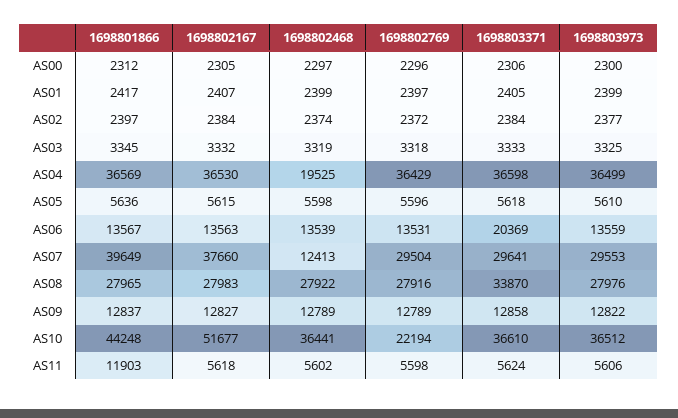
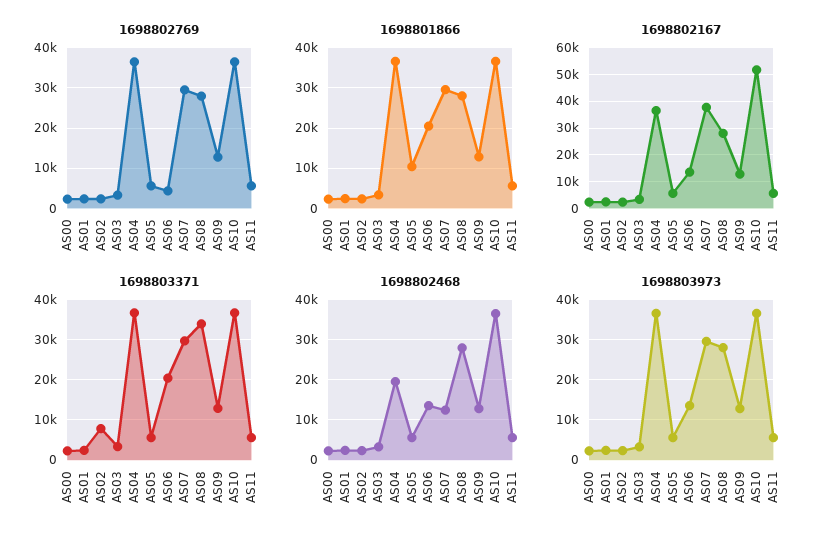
  {
    "1698801866": {
      "AS00": 2312,
      "AS01": 2417,
      "AS02": 2397,
      "AS03": 3345,
      "AS04": 36569,
-     "AS05": 5636,
+     "AS05": 10000,
-     "AS06": 13567,
+     "AS06": 20000,
-     "AS07": 39649,
+     "AS07": 30000,
      "AS08": 27965,
      "AS09": 12837,
-     "AS10": 44248,
+     "AS10": 36000,
-     "AS11": 11903
+     "AS11": 6000
    },
    "1698802167": {
      "AS00": 2305,
      "AS01": 2407,
      "AS02": 2384,
      "AS03": 3332,
      "AS04": 36530,
      "AS05": 5615,
      "AS06": 13563,
      "AS07": 37660,
      "AS08": 27983,
      "AS09": 12827,
      "AS10": 51677,
      "AS11": 5618
    },
    "1698802468": {
      "AS00": 2297,
      "AS01": 2399,
      "AS02": 2374,
      "AS03": 3319,
      "AS04": 19525,
      "AS05": 5598,
      "AS06": 13539,
      "AS07": 12413,
      "AS08": 27922,
      "AS09": 12789,
      "AS10": 36441,
      "AS11": 5602
    },
    "1698802769": {
      "AS00": 2296,
      "AS01": 2397,
      "AS02": 2372,
      "AS03": 3318,
      "AS04": 36429,
      "AS05": 5596,
-     "AS06": 13531,
+     "AS06": 4000,
      "AS07": 29504,
      "AS08": 27916,
      "AS09": 12789,
-     "AS10": 22194,
+     "AS10": 36000,
      "AS11": 5598
    },
    "1698803371": {
      "AS00": 2306,
      "AS01": 2405,
-     "AS02": 2384,
+     "AS02": 8000,
      "AS03": 3333,
      "AS04": 36598,
      "AS05": 5618,
      "AS06": 20369,
      "AS07": 29641,
      "AS08": 33870,
      "AS09": 12858,
      "AS10": 36610,
      "AS11": 5624
    },
    "1698803973": {
      "AS00": 2300,
      "AS01": 2399,
      "AS02": 2377,
      "AS03": 3325,
      "AS04": 36499,
      "AS05": 5610,
      "AS06": 13559,
      "AS07": 29553,
      "AS08": 27976,
      "AS09": 12822,
      "AS10": 36512,
      "AS11": 5606
    }
  }

